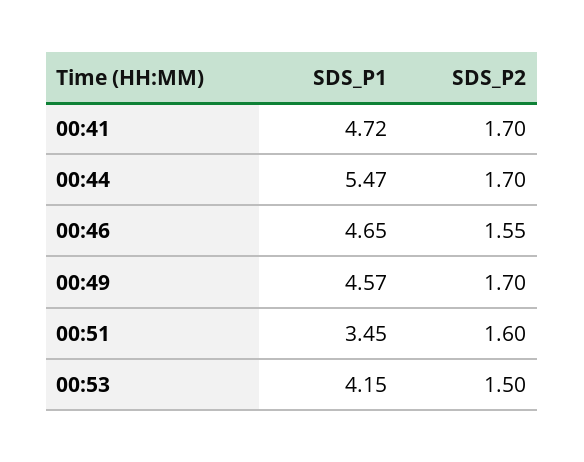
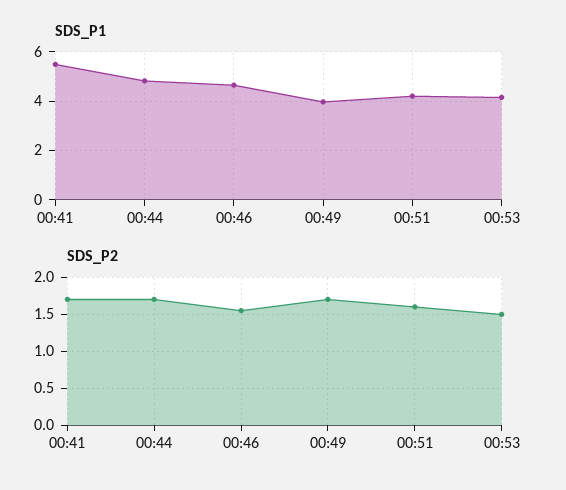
  {
    "SDS_P1": {
-     "00:41": 4.72,
+     "00:41": 5.5,
-     "00:44": 5.47,
+     "00:44": 4.75,
      "00:46": 4.65,
-     "00:49": 4.57,
+     "00:49": 4,
-     "00:51": 3.45,
+     "00:51": 4.25,
      "00:53": 4.15
    },
    "SDS_P2": {
      "00:41": 1.7,
      "00:44": 1.7,
      "00:46": 1.55,
      "00:49": 1.7,
      "00:51": 1.6,
      "00:53": 1.5
    }
  }

